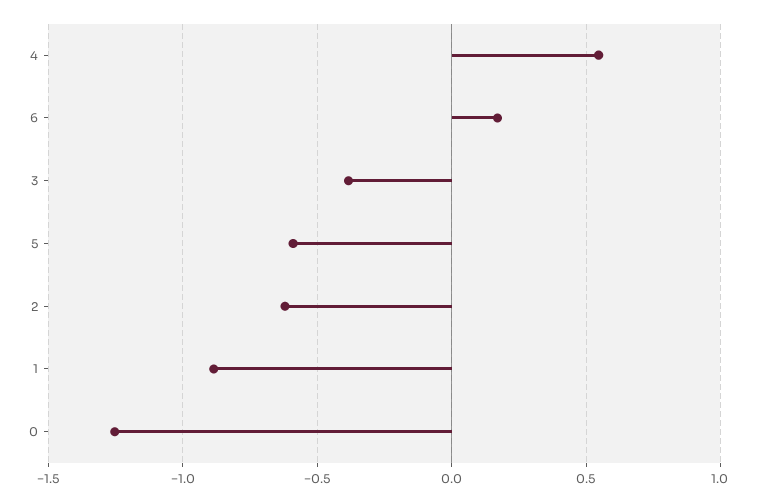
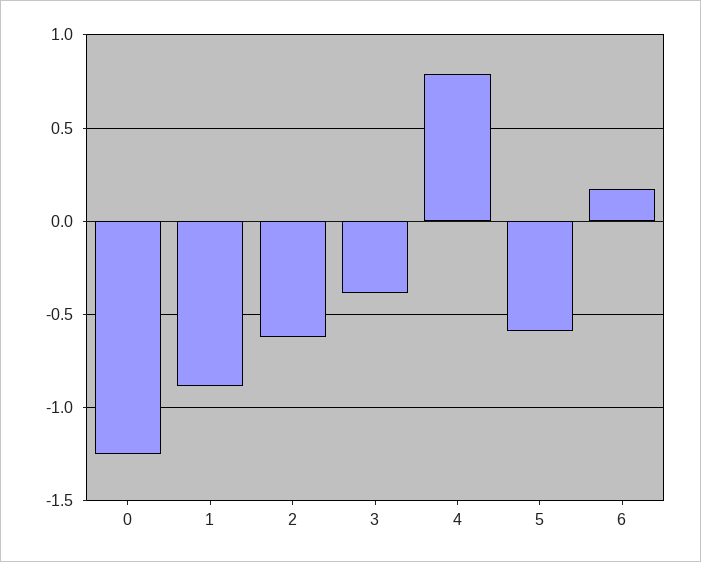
  {
-   "4": 0.55,
+   "4": 0.8,
    "6": 0.15,
    "3": -0.4,
    "5": -0.6,
    "2": -0.6,
    "1": -0.9,
    "0": -1.25
  }

